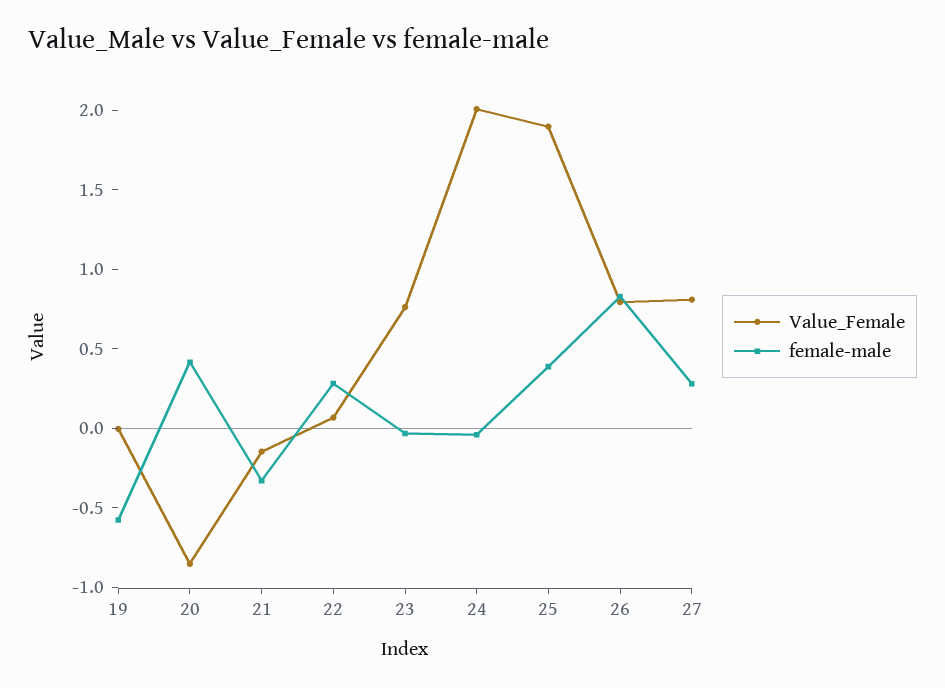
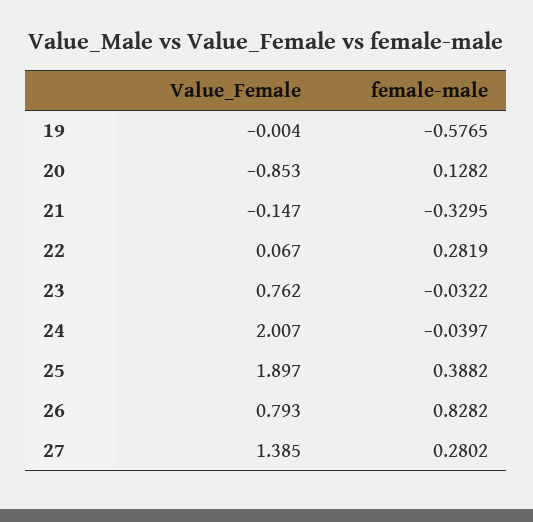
  {
    "Value_Female": {
      "19": -0.004,
      "20": -0.853,
      "21": -0.147,
      "22": 0.067,
      "23": 0.762,
      "24": 2.007,
      "25": 1.897,
      "26": 0.793,
-     "27": 0.8
+     "27": 1.385
    },
    "female-male": {
      "19": -0.5765,
-     "20": 0.4,
+     "20": 0.1282,
      "21": -0.3295,
      "22": 0.2819,
      "23": -0.0322,
      "24": -0.0397,
      "25": 0.3882,
      "26": 0.8282,
      "27": 0.2802
    }
  }

